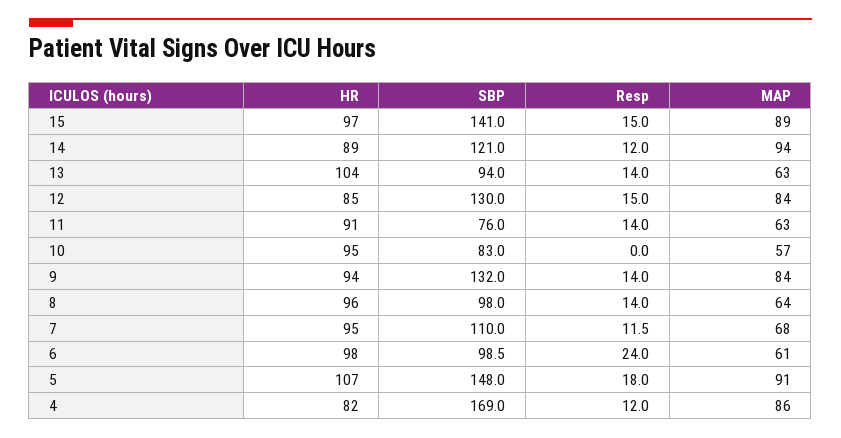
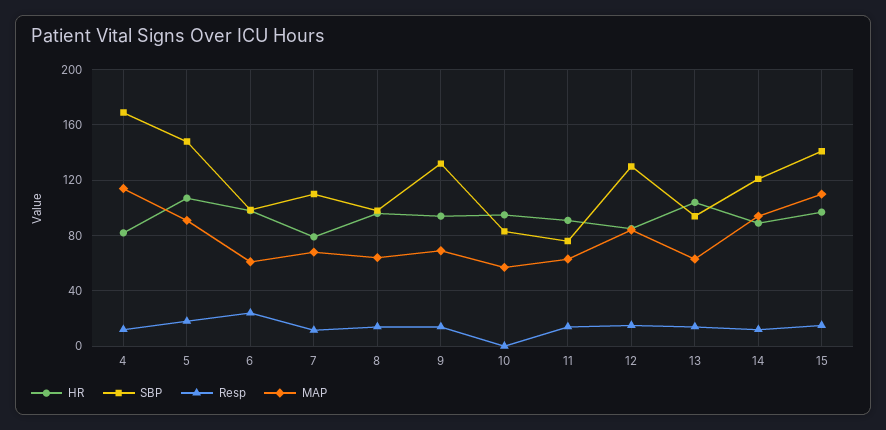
  {
    "HR": {
      "15": 97,
      "14": 89,
      "13": 104,
      "12": 85,
      "11": 91,
      "10": 95,
      "9": 94,
      "8": 96,
-     "7": 95,
+     "7": 80,
      "6": 98,
      "5": 107,
      "4": 82
    },
    "SBP": {
      "15": 141,
      "14": 121,
      "13": 94,
      "12": 130,
      "11": 76,
      "10": 83,
      "9": 132,
      "8": 98,
      "7": 110,
      "6": 98.5,
      "5": 148,
      "4": 169
    },
    "Resp": {
      "15": 15,
      "14": 12,
      "13": 14,
      "12": 15,
      "11": 14,
      "10": 0,
      "9": 14,
      "8": 14,
      "7": 11.5,
      "6": 24,
      "5": 18,
      "4": 12
    },
    "MAP": {
-     "15": 89,
+     "15": 110,
      "14": 94,
      "13": 63,
      "12": 84,
      "11": 63,
      "10": 57,
-     "9": 84,
+     "9": 70,
      "8": 64,
      "7": 68,
      "6": 61,
      "5": 91,
-     "4": 86
+     "4": 115
    }
  }

